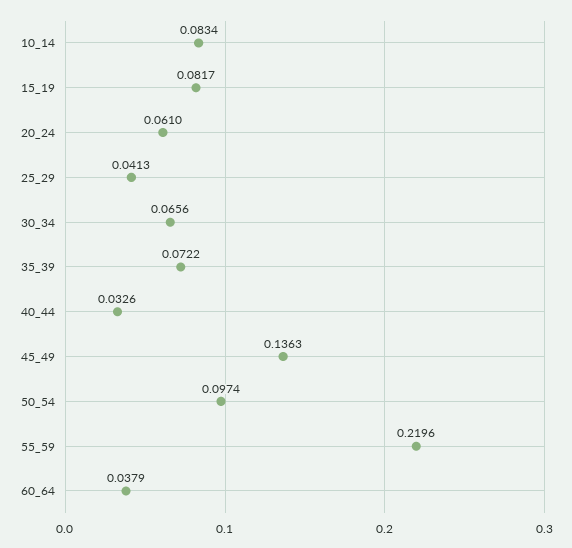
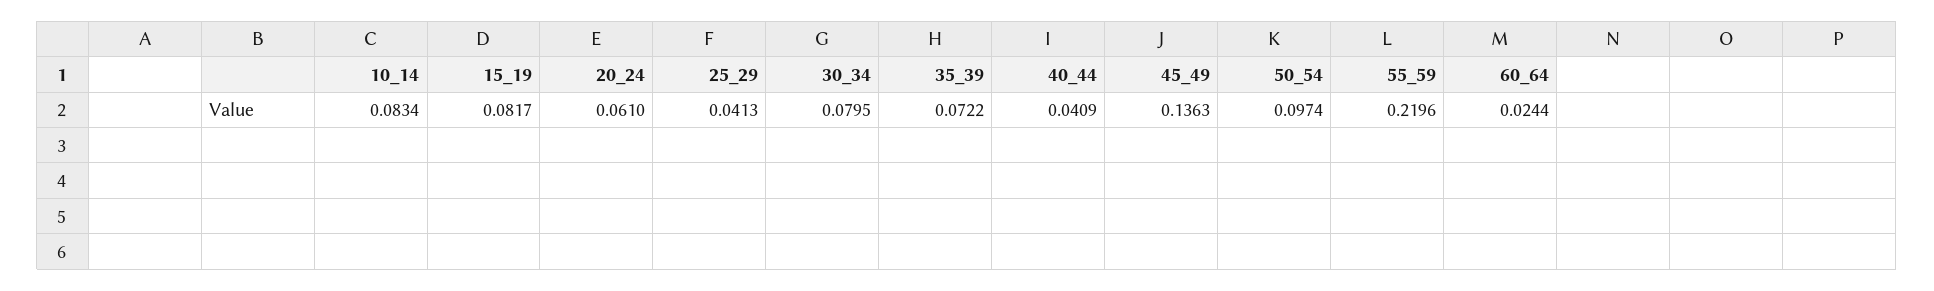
  {
    "10_14": 0.0834,
    "15_19": 0.0817,
    "20_24": 0.061,
    "25_29": 0.0413,
-   "30_34": 0.0656,
+   "30_34": 0.0795,
    "35_39": 0.0722,
-   "40_44": 0.0326,
+   "40_44": 0.0409,
    "45_49": 0.1363,
    "50_54": 0.0974,
    "55_59": 0.2196,
-   "60_64": 0.0379
+   "60_64": 0.0244
  }

